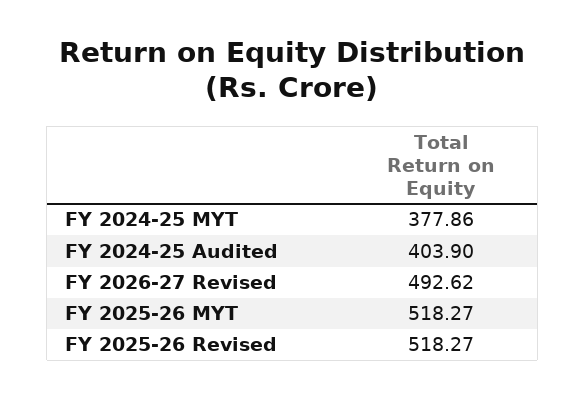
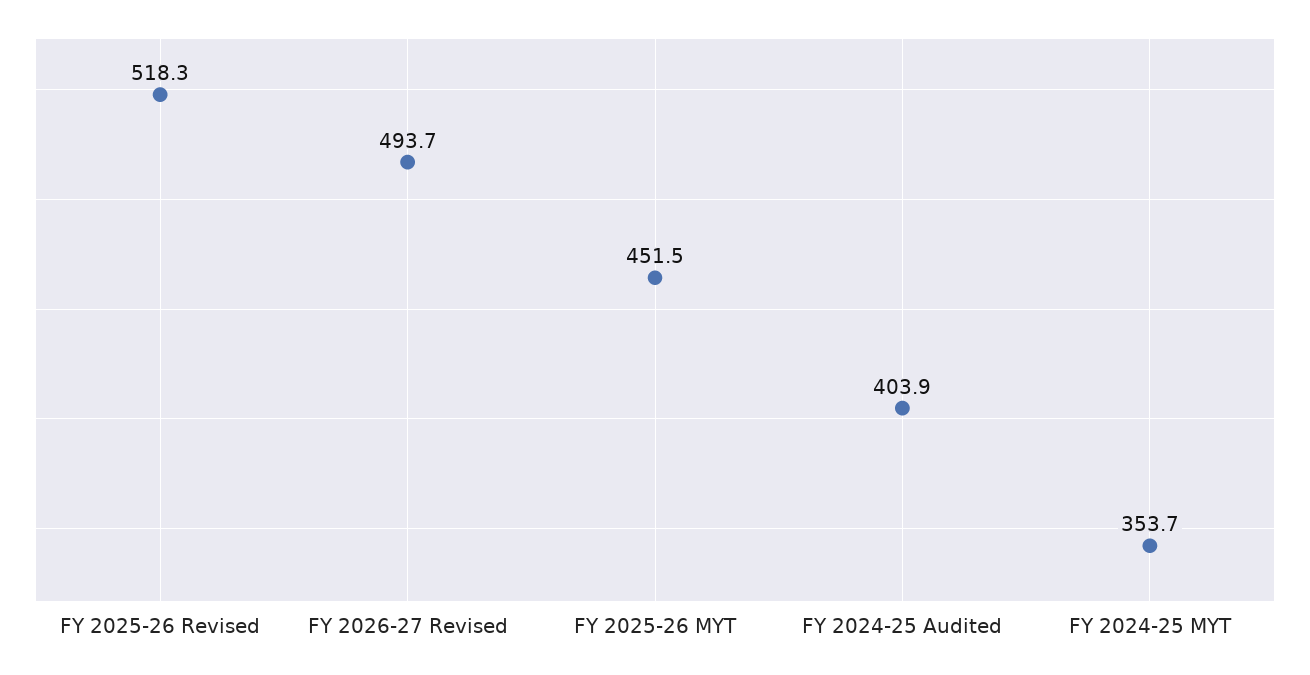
  {
-   "FY 2024-25 MYT": 377.86,
+   "FY 2024-25 MYT": 353.7,
    "FY 2024-25 Audited": 403.9,
-   "FY 2026-27 Revised": 492.62,
+   "FY 2026-27 Revised": 493.7,
-   "FY 2025-26 MYT": 518.27,
+   "FY 2025-26 MYT": 451.5,
    "FY 2025-26 Revised": 518.27
  }

